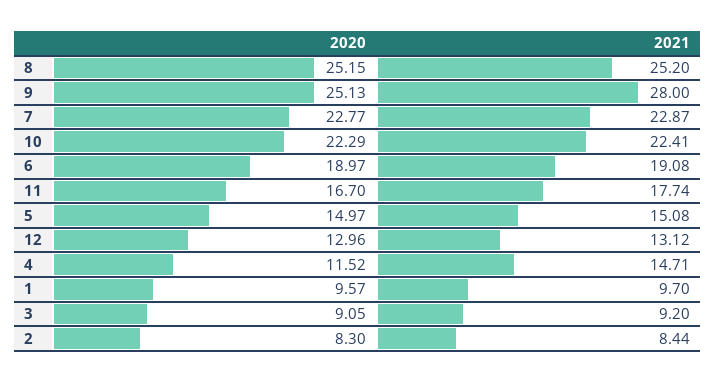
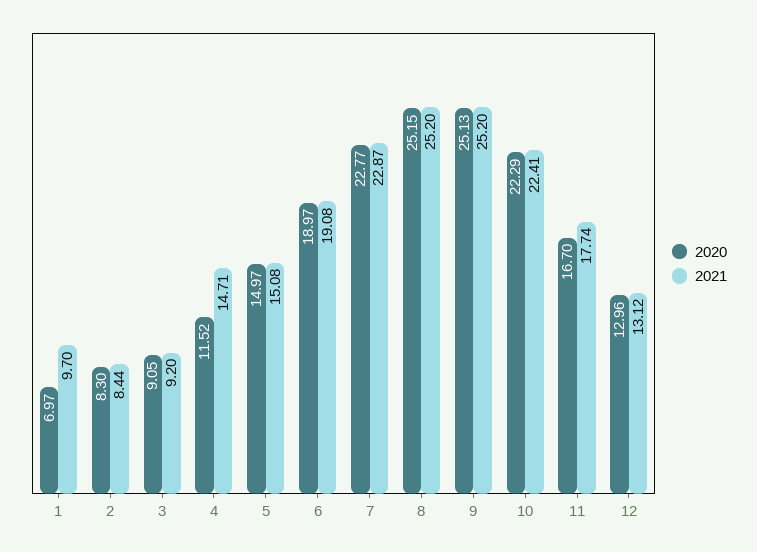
  {
    "2020": {
      "8": 25.15,
      "9": 25.13,
      "7": 22.77,
      "10": 22.29,
      "6": 18.97,
      "11": 16.7,
      "5": 14.97,
      "12": 12.96,
      "4": 11.52,
-     "1": 9.57,
+     "1": 6.97,
      "3": 9.05,
      "2": 8.3
    },
    "2021": {
      "8": 25.2,
-     "9": 28,
+     "9": 25.2,
      "7": 22.87,
      "10": 22.41,
      "6": 19.08,
      "11": 17.74,
      "5": 15.08,
      "12": 13.12,
      "4": 14.71,
      "1": 9.7,
      "3": 9.2,
      "2": 8.44
    }
  }

